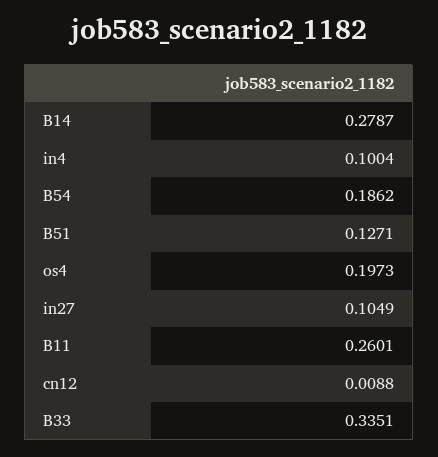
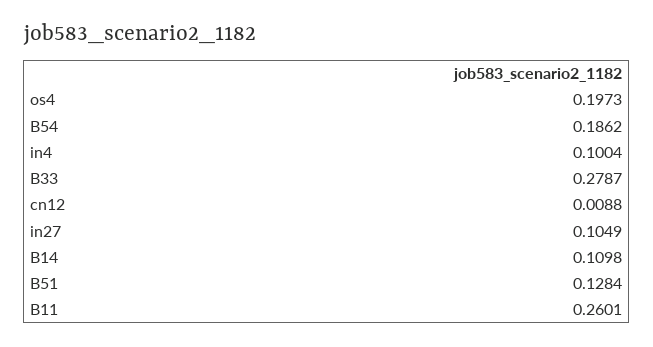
  {
-   "B14": 0.2787,
+   "B14": 0.1098,
    "in4": 0.1004,
    "B54": 0.1862,
-   "B51": 0.1271,
+   "B51": 0.1284,
    "os4": 0.1973,
    "in27": 0.1049,
    "B11": 0.2601,
    "cn12": 0.0088,
-   "B33": 0.3351
+   "B33": 0.2787
  }

